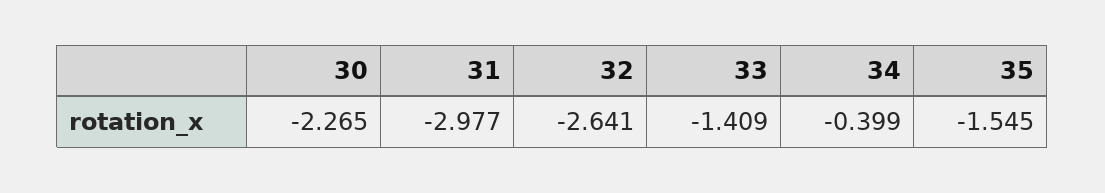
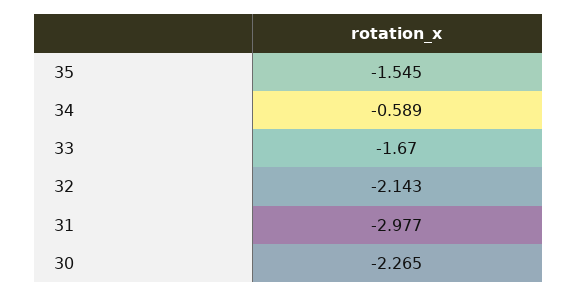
  {
    "30": -2.265,
    "31": -2.977,
-   "32": -2.641,
+   "32": -2.143,
-   "33": -1.409,
+   "33": -1.67,
-   "34": -0.399,
+   "34": -0.589,
    "35": -1.545
  }

